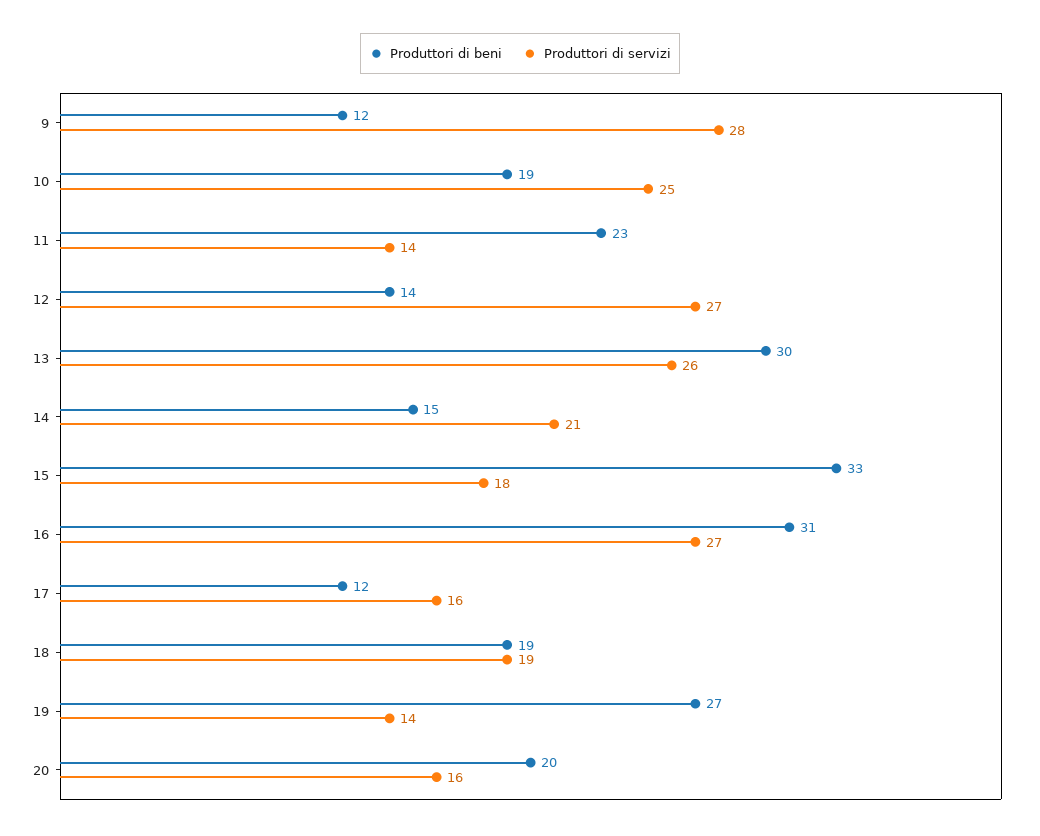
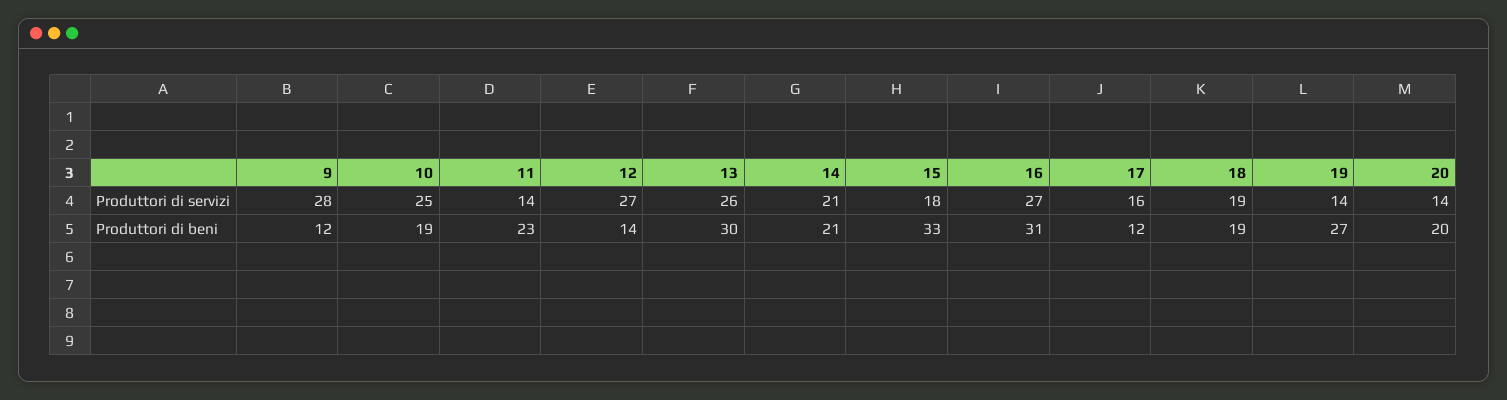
  {
    "Produttori di beni": {
      "9": 12,
      "10": 19,
      "11": 23,
      "12": 14,
      "13": 30,
-     "14": 15,
+     "14": 21,
      "15": 33,
      "16": 31,
      "17": 12,
      "18": 19,
      "19": 27,
      "20": 20
    },
    "Produttori di servizi": {
      "9": 28,
      "10": 25,
      "11": 14,
      "12": 27,
      "13": 26,
      "14": 21,
      "15": 18,
      "16": 27,
      "17": 16,
      "18": 19,
      "19": 14,
-     "20": 16
+     "20": 14
    }
  }

